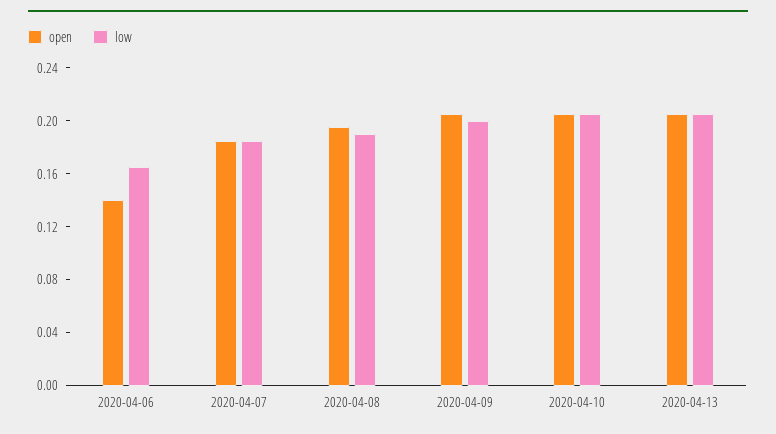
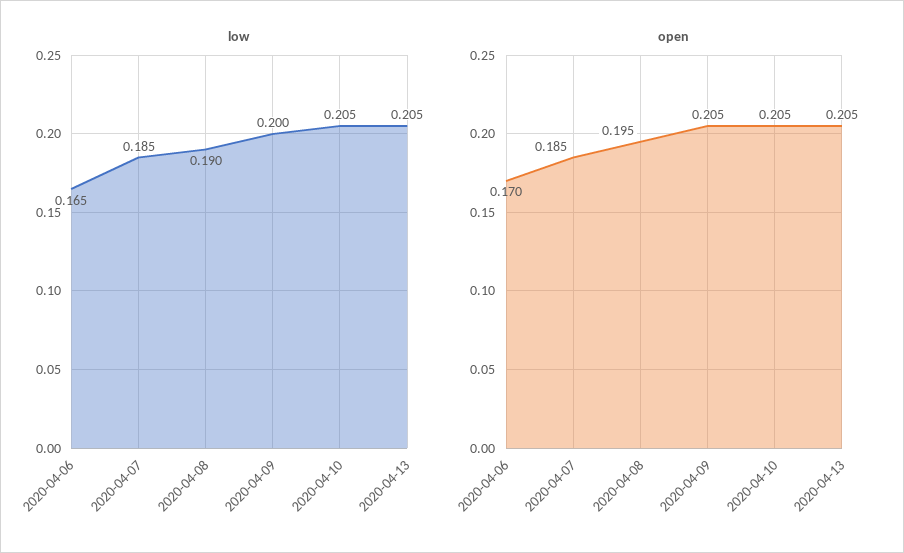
  {
    "open": {
-     "2020-04-06": 0.14,
+     "2020-04-06": 0.17,
      "2020-04-07": 0.185,
      "2020-04-08": 0.195,
      "2020-04-09": 0.205,
      "2020-04-10": 0.205,
      "2020-04-13": 0.205
    },
    "low": {
      "2020-04-06": 0.165,
      "2020-04-07": 0.185,
      "2020-04-08": 0.19,
      "2020-04-09": 0.2,
      "2020-04-10": 0.205,
      "2020-04-13": 0.205
    }
  }

